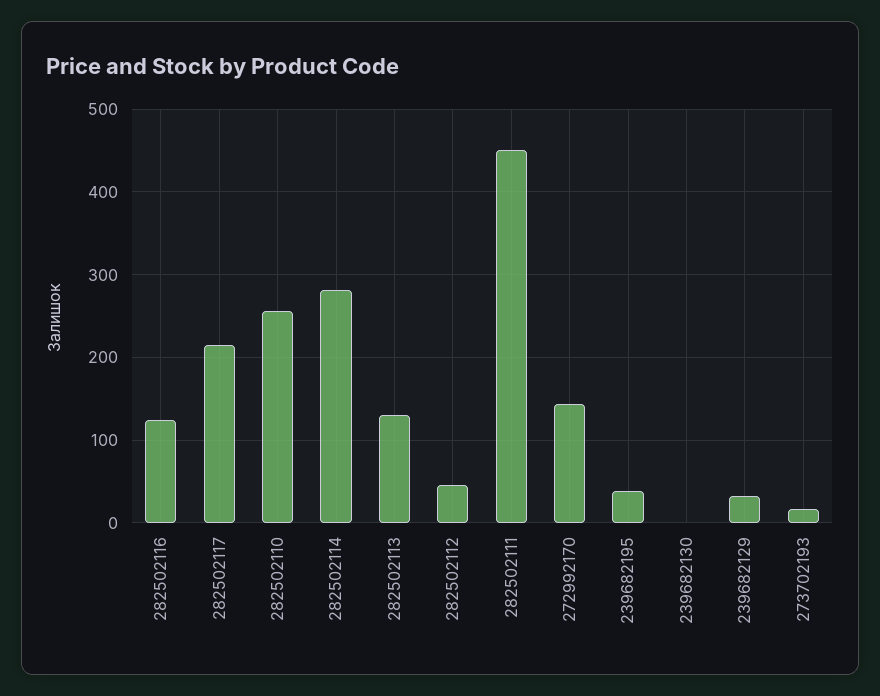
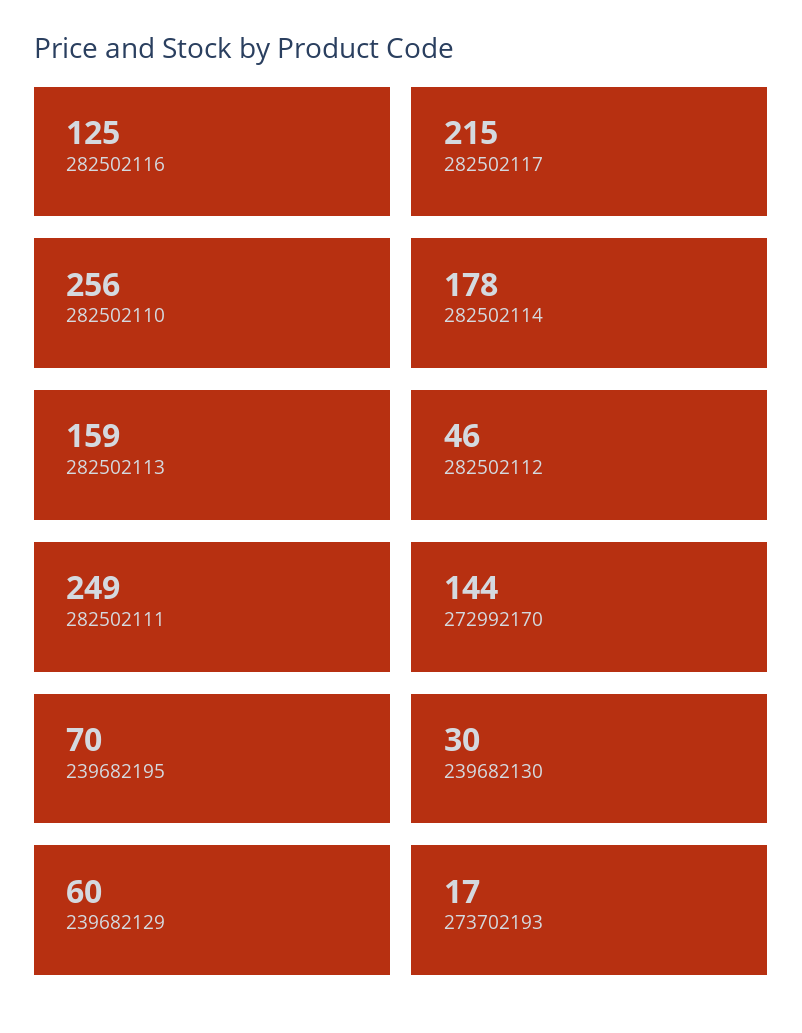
  {
    "282502116": 125,
    "282502117": 215,
    "282502110": 256,
-   "282502114": 280,
+   "282502114": 178,
-   "282502113": 130,
+   "282502113": 159,
    "282502112": 46,
-   "282502111": 450,
+   "282502111": 249,
    "272992170": 144,
-   "239682195": 40,
+   "239682195": 70,
-   "239682130": 0,
+   "239682130": 30,
-   "239682129": 30,
+   "239682129": 60,
    "273702193": 17
  }

